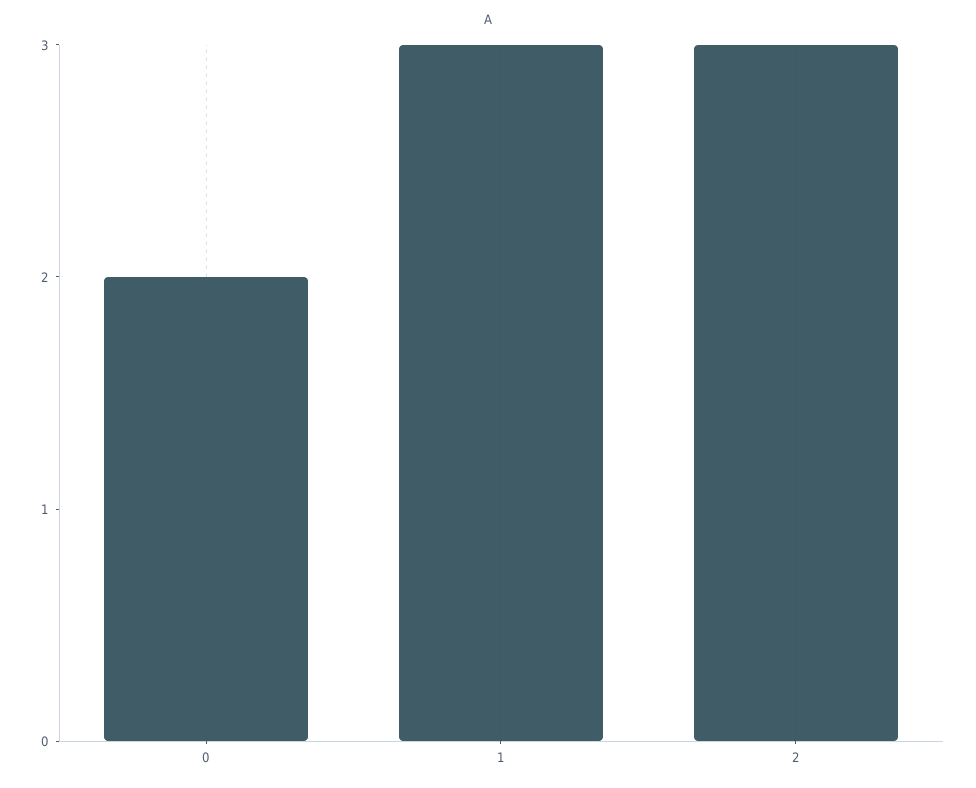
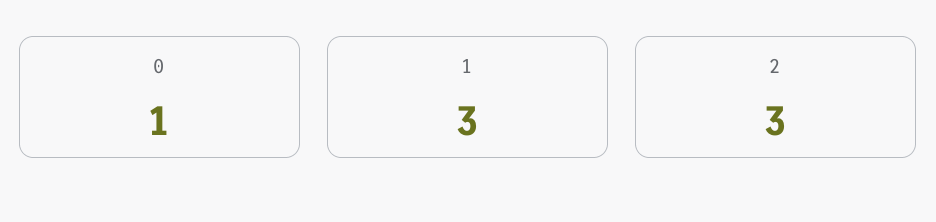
  {
-   "0": 2,
+   "0": 1,
    "1": 3,
    "2": 3
  }

